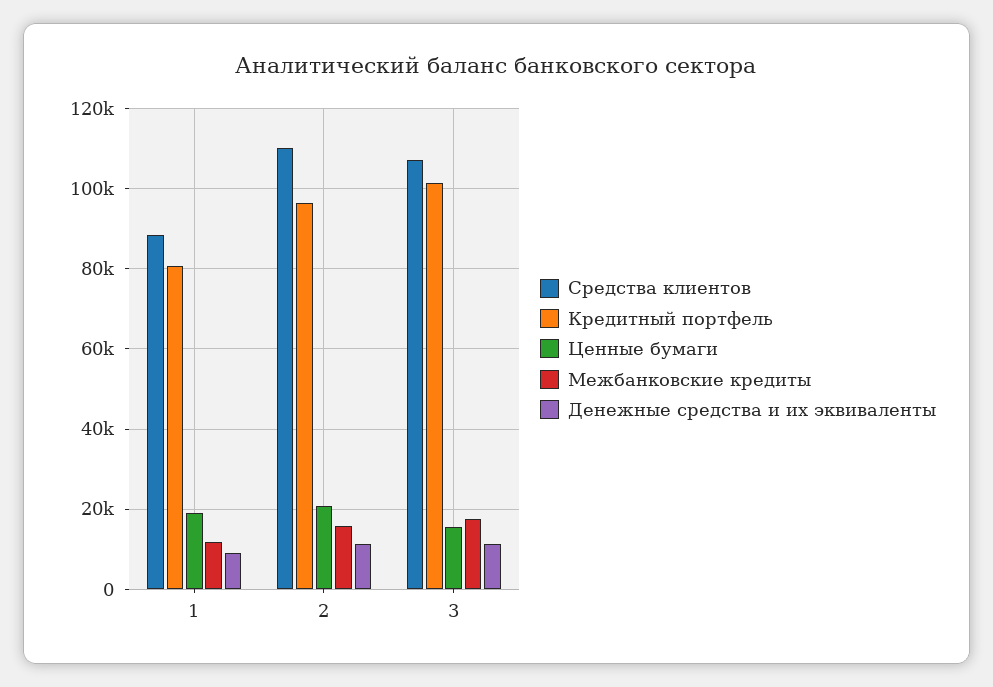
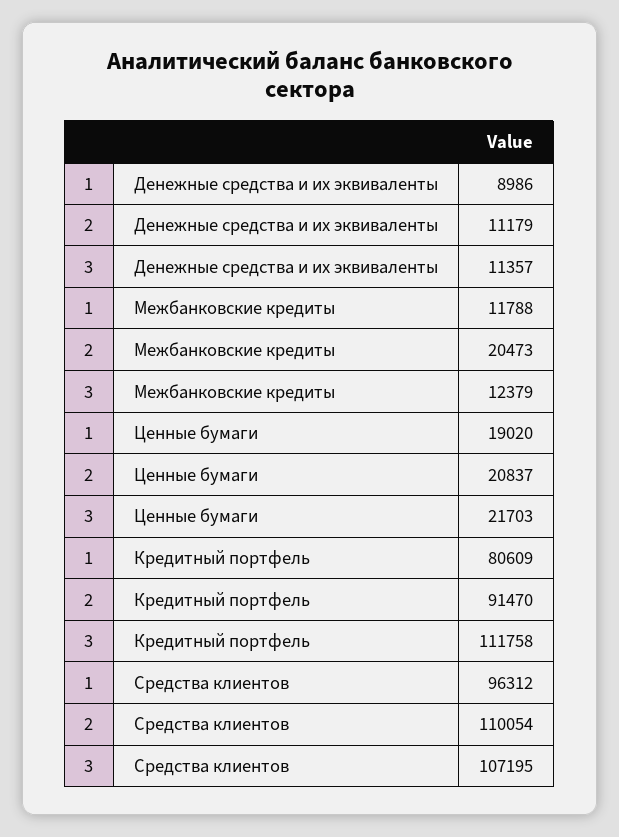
  {
    "Средства клиентов": {
-     "1": 88000,
+     "1": 96312,
      "2": 110054,
      "3": 107195
    },
    "Кредитный портфель": {
      "1": 80609,
-     "2": 96000,
+     "2": 91470,
-     "3": 102000
+     "3": 111758
    },
    "Ценные бумаги": {
      "1": 19020,
      "2": 20837,
-     "3": 16000
+     "3": 21703
    },
    "Межбанковские кредиты": {
      "1": 11788,
-     "2": 16000,
+     "2": 20473,
-     "3": 18000
+     "3": 12379
    },
    "Денежные средства и их эквиваленты": {
      "1": 8986,
      "2": 11179,
      "3": 11357
    }
  }

